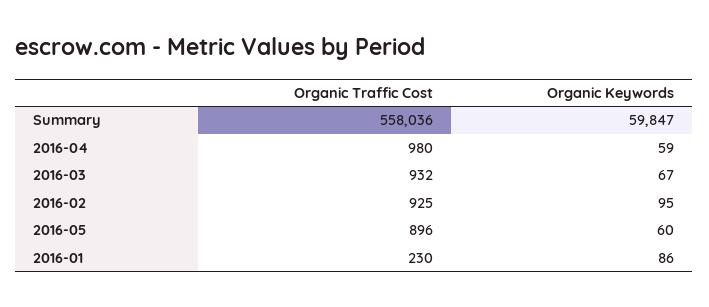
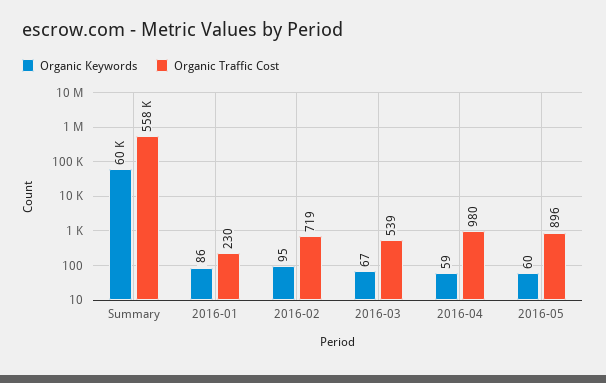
  {
    "Organic Traffic Cost": {
      "Summary": 558036,
      "2016-04": 980,
-     "2016-03": 932,
+     "2016-03": 539,
-     "2016-02": 925,
+     "2016-02": 719,
      "2016-05": 896,
      "2016-01": 230
    },
    "Organic Keywords": {
      "Summary": 59847,
      "2016-04": 59,
      "2016-03": 67,
      "2016-02": 95,
      "2016-05": 60,
      "2016-01": 86
    }
  }

